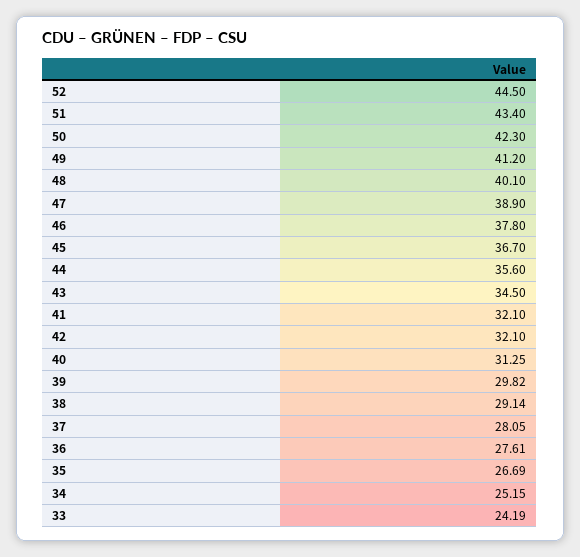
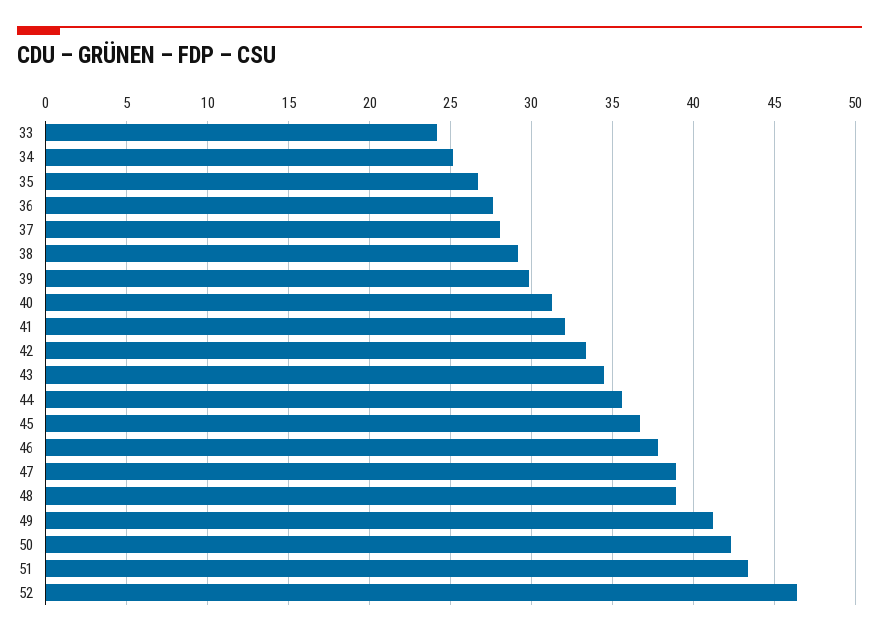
  {
-   "52": 44.5,
+   "52": 46.5,
    "51": 43.4,
    "50": 42.3,
    "49": 41.2,
-   "48": 40.1,
+   "48": 39,
    "47": 38.9,
    "46": 37.8,
    "45": 36.7,
    "44": 35.6,
    "43": 34.5,
    "41": 32.1,
-   "42": 32.1,
+   "42": 33.5,
    "40": 31.25,
    "39": 29.82,
    "38": 29.14,
    "37": 28.05,
    "36": 27.61,
    "35": 26.69,
    "34": 25.15,
    "33": 24.19
  }

